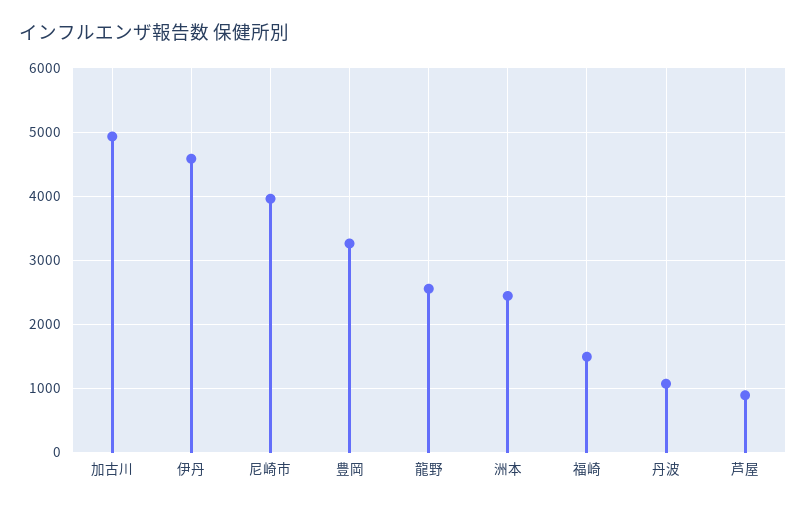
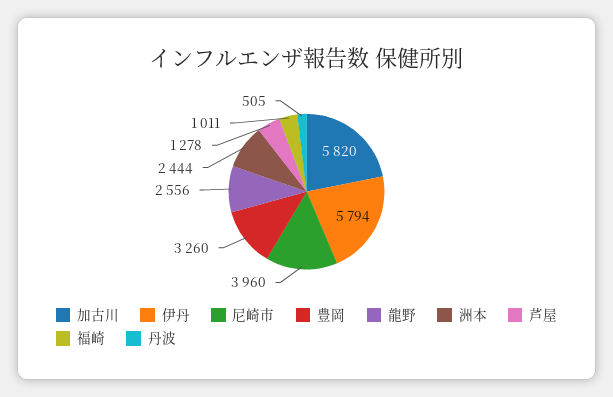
  {
-   "加古川": 4900,
+   "加古川": 5820,
-   "伊丹": 4600,
+   "伊丹": 5794,
    "尼崎市": 3960,
    "豊岡": 3260,
    "龍野": 2556,
    "洲本": 2444,
-   "福崎": 1500,
+   "福崎": 1011,
-   "丹波": 1100,
+   "丹波": 505,
-   "芦屋": 900
+   "芦屋": 1278
  }

